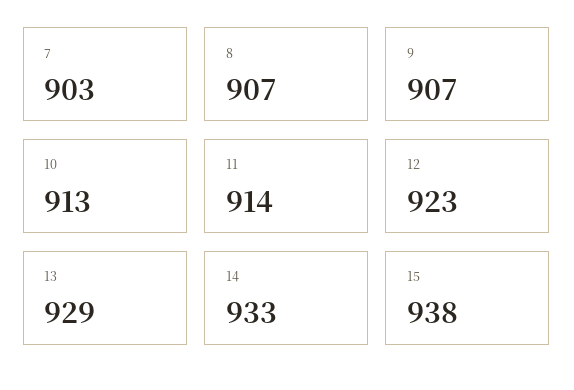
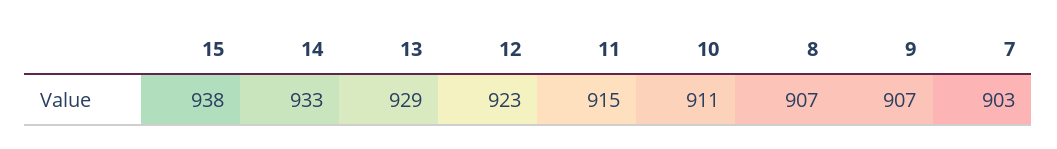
  {
    "7": 903,
    "8": 907,
    "9": 907,
-   "10": 913,
+   "10": 911,
-   "11": 914,
+   "11": 915,
    "12": 923,
    "13": 929,
    "14": 933,
    "15": 938
  }

